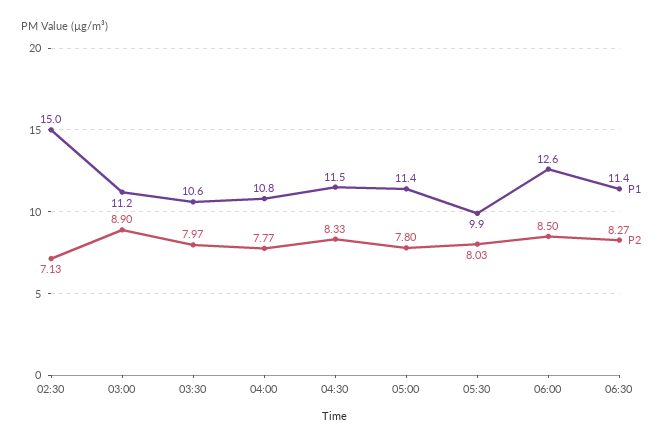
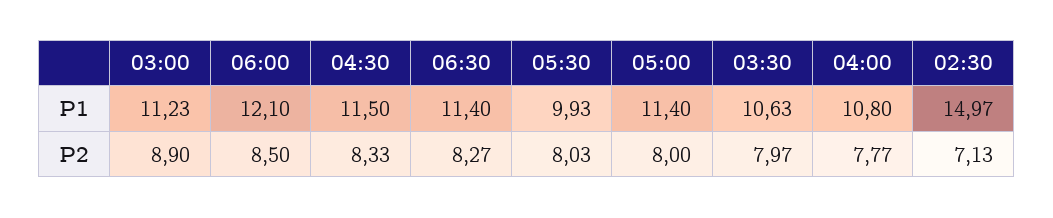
  {
    "P1": {
      "02:30": 14.97,
      "03:00": 11.23,
      "03:30": 10.63,
      "04:00": 10.8,
      "04:30": 11.5,
      "05:00": 11.4,
      "05:30": 9.93,
-     "06:00": 12.6,
+     "06:00": 12.1,
      "06:30": 11.4
    },
    "P2": {
      "02:30": 7.13,
      "03:00": 8.9,
      "03:30": 7.97,
      "04:00": 7.77,
      "04:30": 8.33,
-     "05:00": 7.8,
+     "05:00": 8,
      "05:30": 8.03,
      "06:00": 8.5,
      "06:30": 8.27
    }
  }

